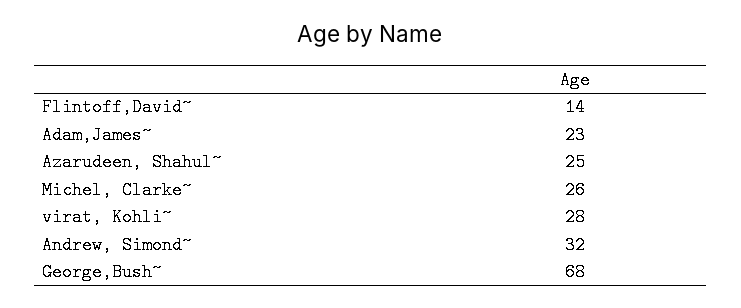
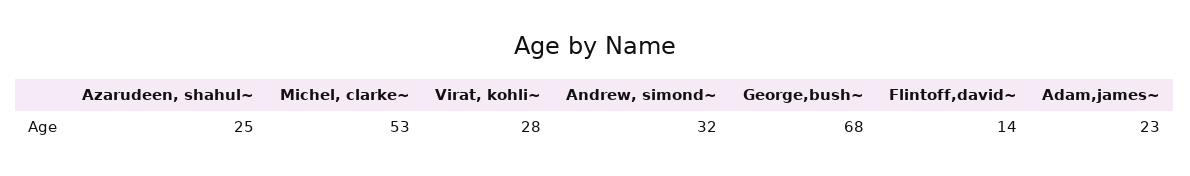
  {
    "Flintoff,David~": 14,
    "Adam,James~": 23,
    "Azarudeen, Shahul~": 25,
-   "Michel, Clarke~": 26,
+   "Michel, Clarke~": 53,
    "virat, Kohli~": 28,
    "Andrew, Simond~": 32,
    "George,Bush~": 68
  }

